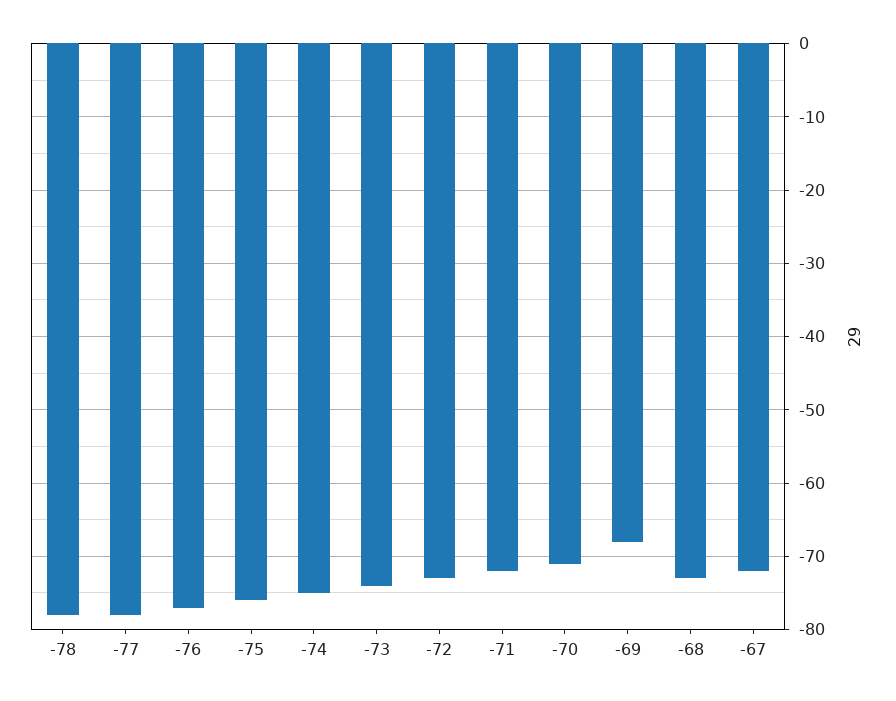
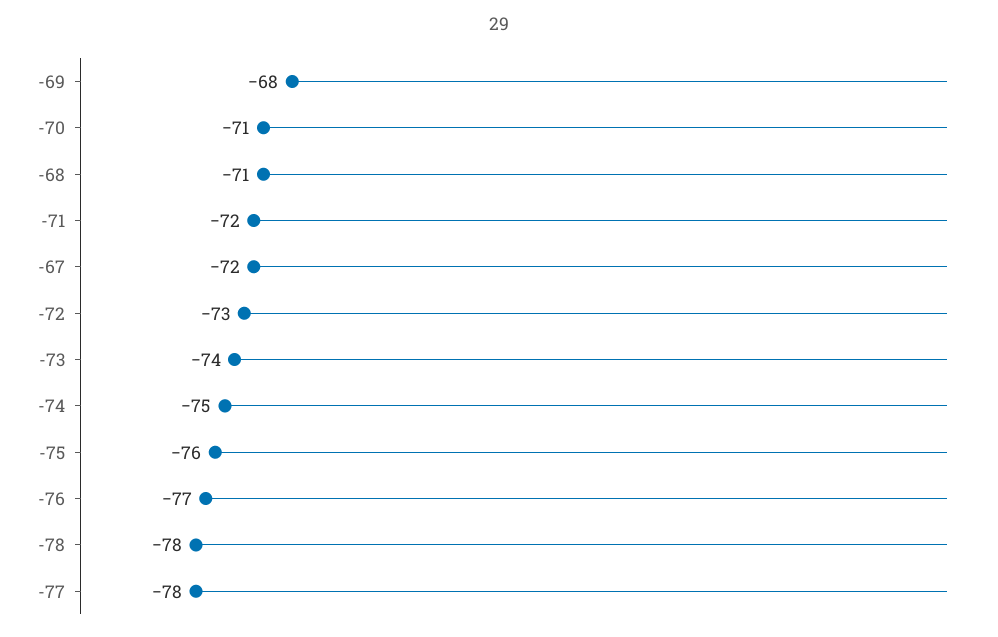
  {
    "-78": -78,
    "-77": -78,
    "-76": -77,
    "-75": -76,
    "-74": -75,
    "-73": -74,
    "-72": -73,
    "-71": -72,
    "-70": -71,
    "-69": -68,
-   "-68": -73,
+   "-68": -71,
    "-67": -72
  }

